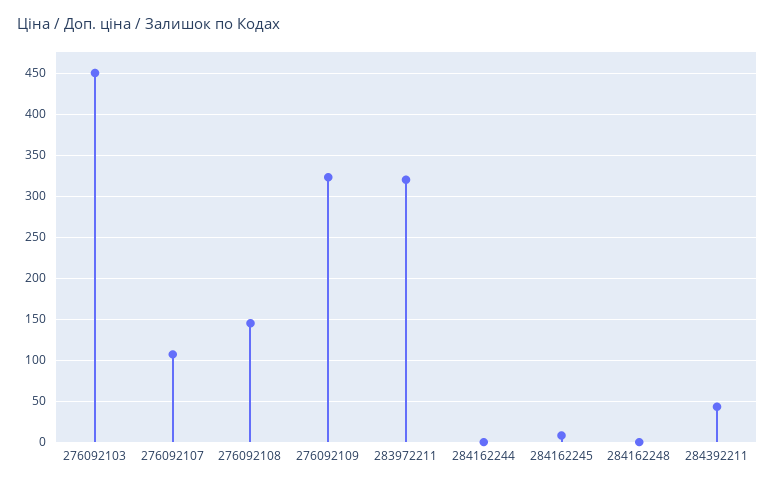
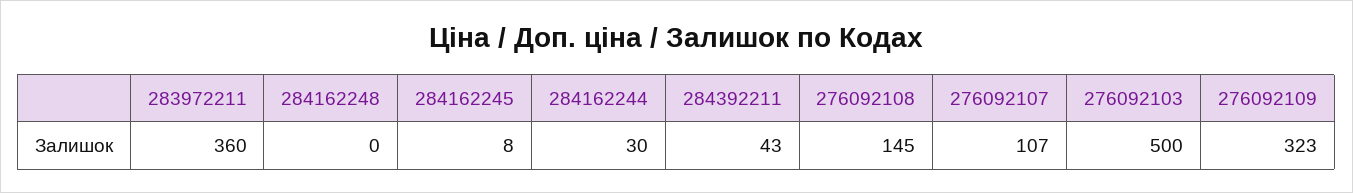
  {
-   "276092103": 450,
+   "276092103": 500,
    "276092107": 107,
    "276092108": 145,
    "276092109": 323,
-   "283972211": 320,
+   "283972211": 360,
-   "284162244": 0,
+   "284162244": 30,
    "284162245": 8,
    "284162248": 0,
    "284392211": 43
  }

